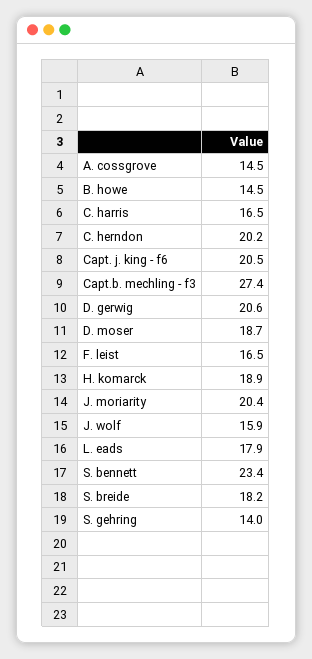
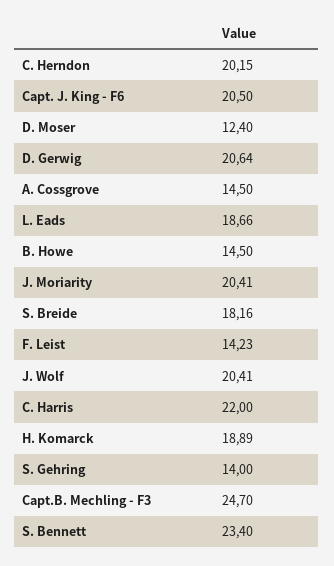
  {
    "A. cossgrove": 14.5,
    "B. howe": 14.5,
-   "C. harris": 16.5,
+   "C. harris": 22,
    "C. herndon": 20.15,
    "Capt. j. king - f6": 20.5,
-   "Capt.b. mechling - f3": 27.4,
+   "Capt.b. mechling - f3": 24.7,
    "D. gerwig": 20.64,
-   "D. moser": 18.7,
+   "D. moser": 12.4,
-   "F. leist": 16.5,
+   "F. leist": 14.23,
    "H. komarck": 18.89,
    "J. moriarity": 20.41,
-   "J. wolf": 15.9,
+   "J. wolf": 20.41,
-   "L. eads": 17.9,
+   "L. eads": 18.66,
    "S. bennett": 23.4,
    "S. breide": 18.16,
    "S. gehring": 14
  }

